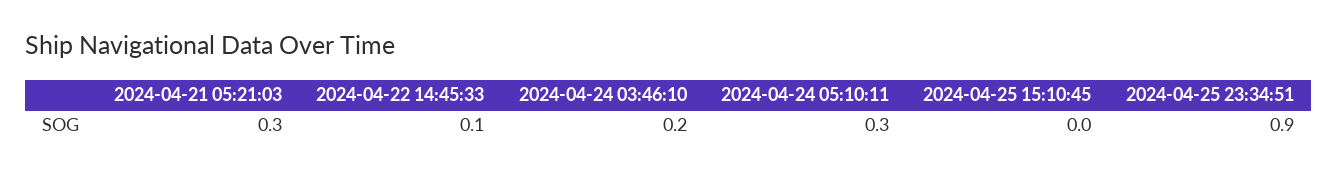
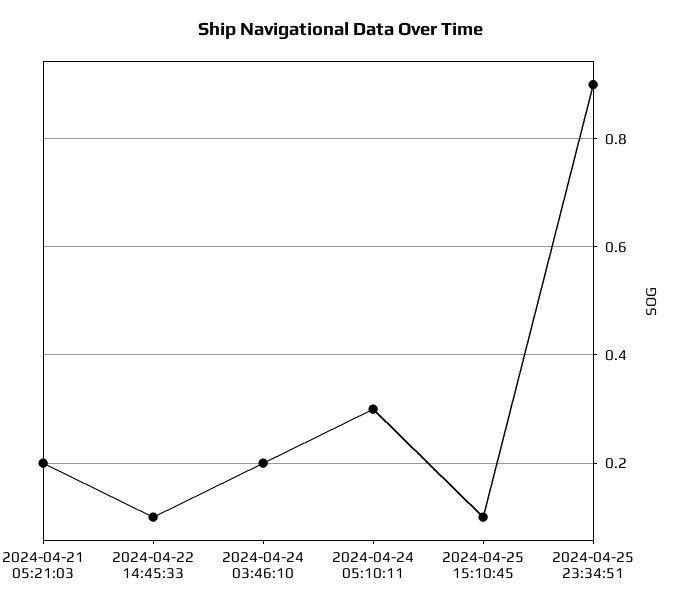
  {
-   "2024-04-21 05:21:03": 0.3,
+   "2024-04-21 05:21:03": 0.2,
    "2024-04-22 14:45:33": 0.1,
    "2024-04-24 03:46:10": 0.2,
    "2024-04-24 05:10:11": 0.3,
-   "2024-04-25 15:10:45": 0,
+   "2024-04-25 15:10:45": 0.1,
    "2024-04-25 23:34:51": 0.9
  }

